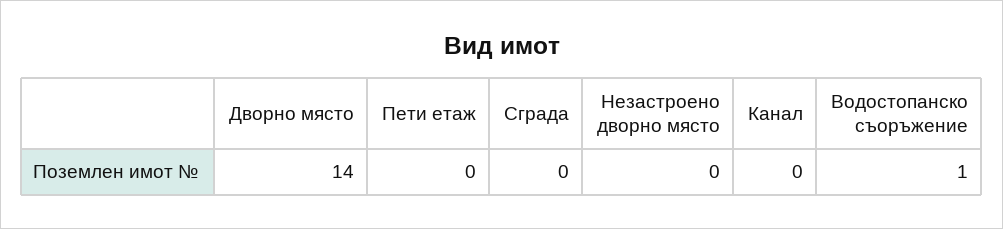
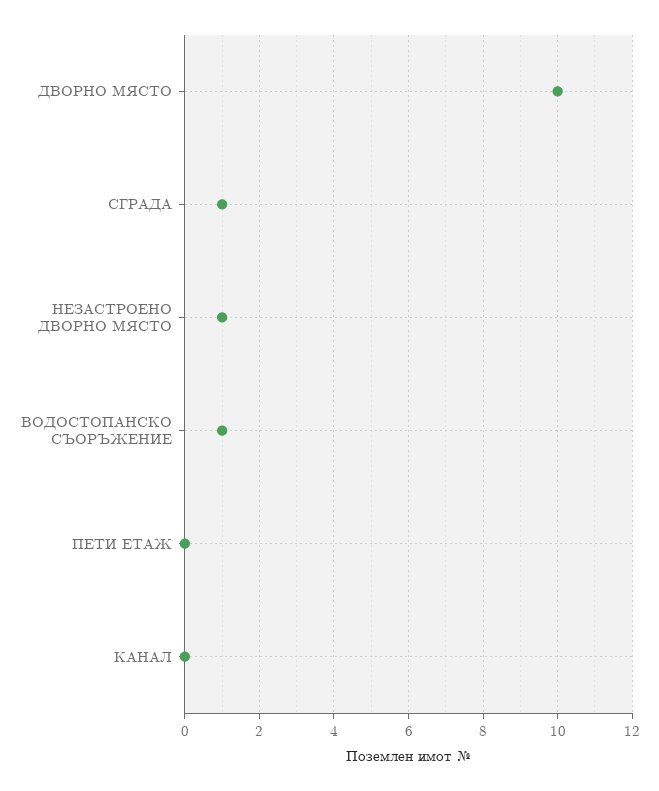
  {
-   "Дворно място": 14,
+   "Дворно място": 10,
    "Пети етаж": 0,
-   "Сграда": 0,
+   "Сграда": 1,
-   "Незастроено дворно място": 0,
+   "Незастроено дворно място": 1,
    "Канал": 0,
    "Водостопанско съоръжение": 1
  }

